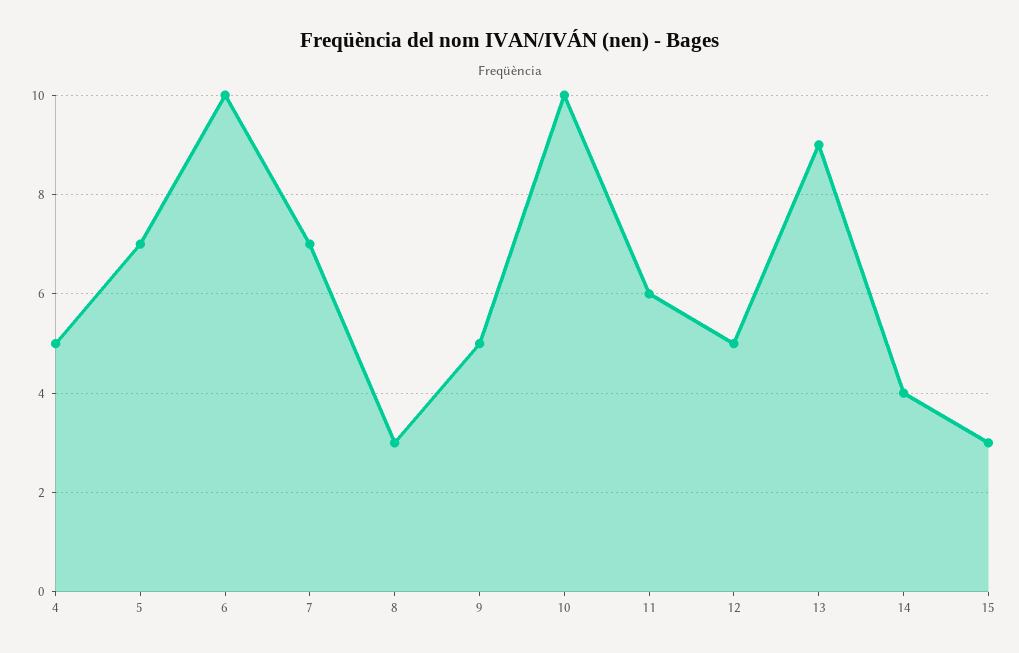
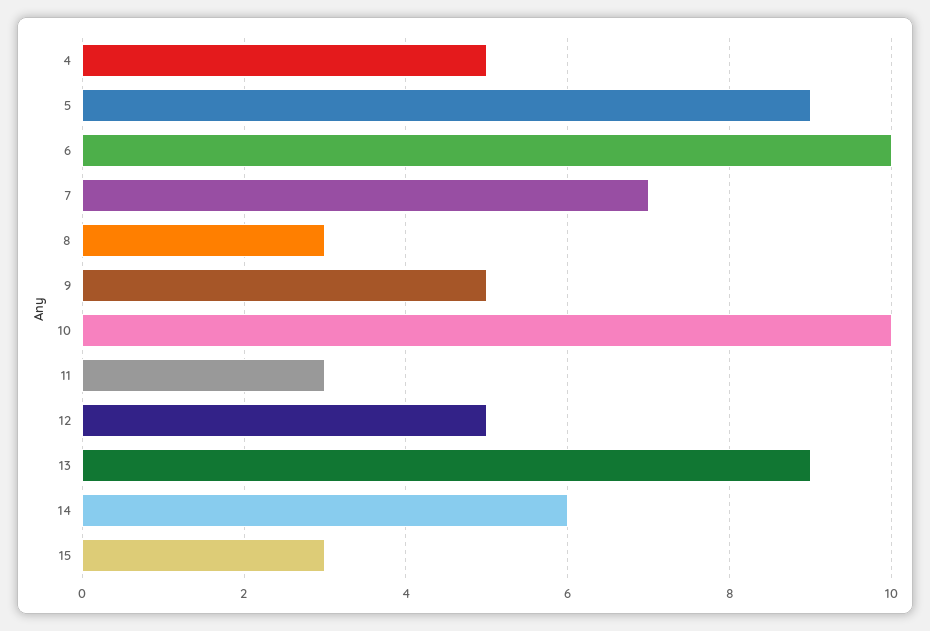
  {
    "4": 5,
-   "5": 7,
+   "5": 9,
    "6": 10,
    "7": 7,
    "8": 3,
    "9": 5,
    "10": 10,
-   "11": 6,
+   "11": 3,
    "12": 5,
    "13": 9,
-   "14": 4,
+   "14": 6,
    "15": 3
  }

